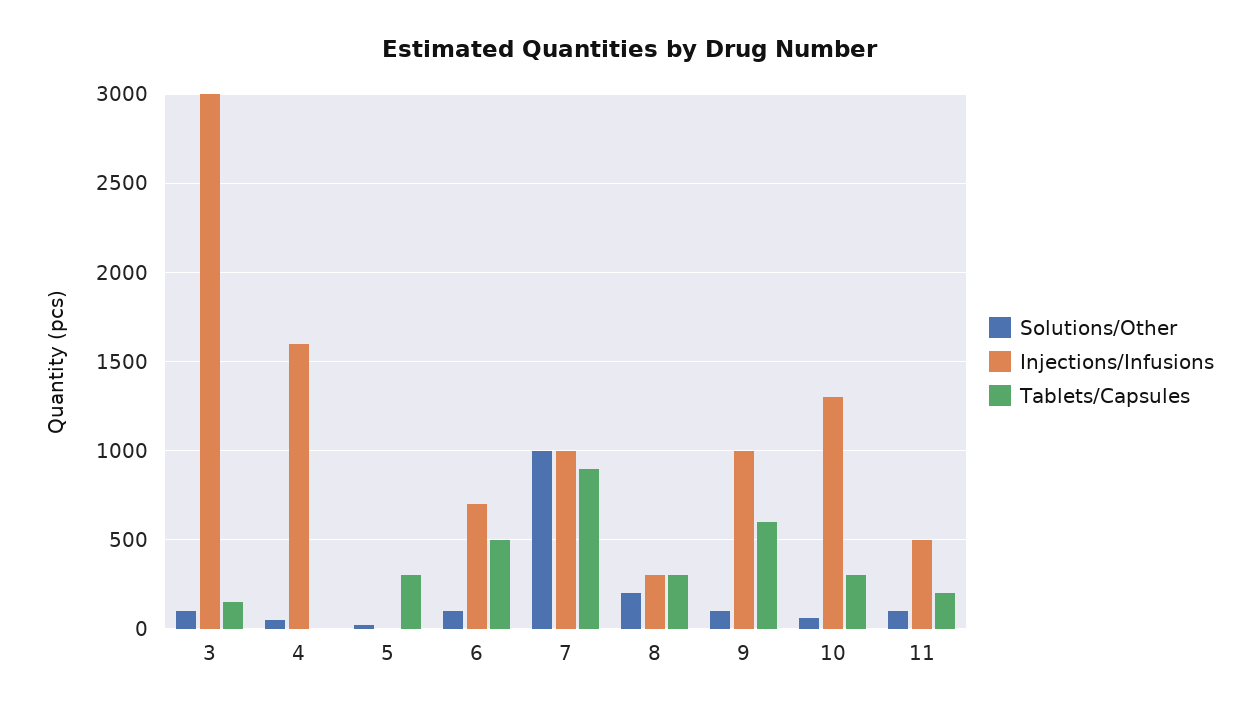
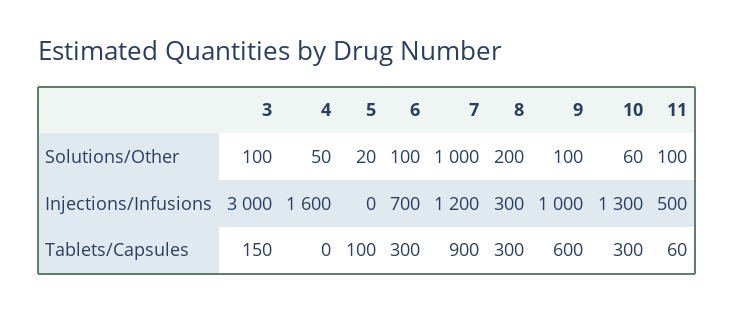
  {
    "Solutions/Other": {
      "3": 100,
      "4": 50,
      "5": 20,
      "6": 100,
      "7": 1000,
      "8": 200,
      "9": 100,
      "10": 60,
      "11": 100
    },
    "Injections/Infusions": {
      "3": 3000,
      "4": 1600,
      "5": 0,
      "6": 700,
-     "7": 1000,
+     "7": 1200,
      "8": 300,
      "9": 1000,
      "10": 1300,
      "11": 500
    },
    "Tablets/Capsules": {
      "3": 150,
      "4": 0,
-     "5": 300,
+     "5": 100,
-     "6": 500,
+     "6": 300,
      "7": 900,
      "8": 300,
      "9": 600,
      "10": 300,
-     "11": 200
+     "11": 60
    }
  }

